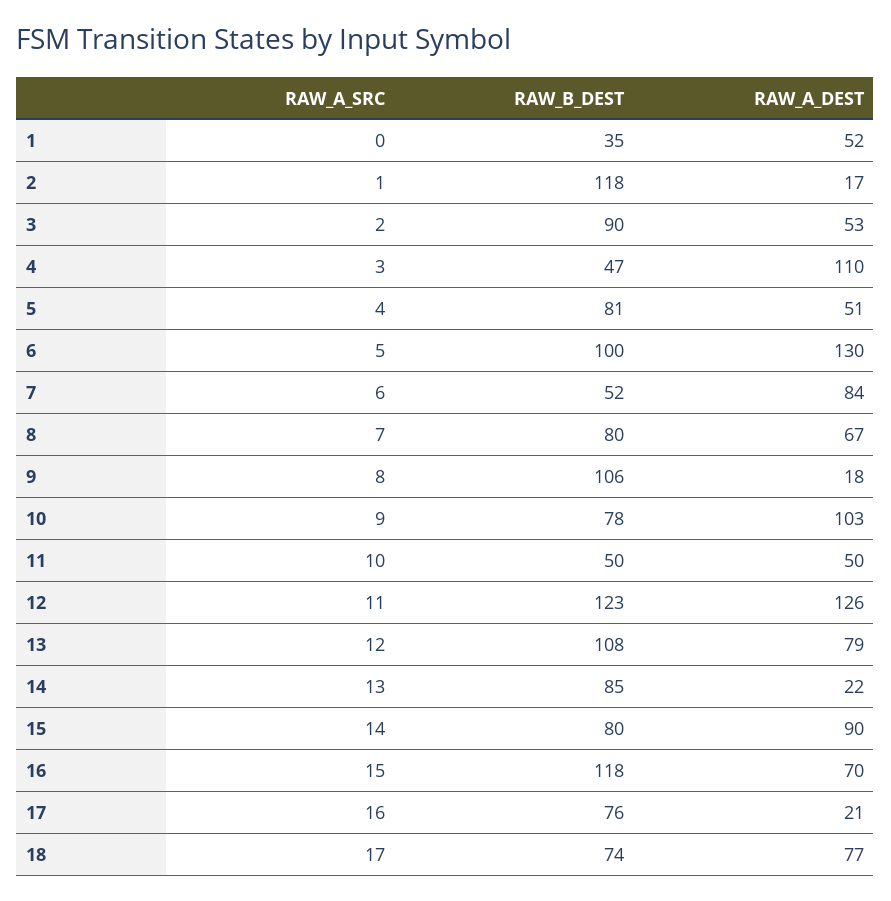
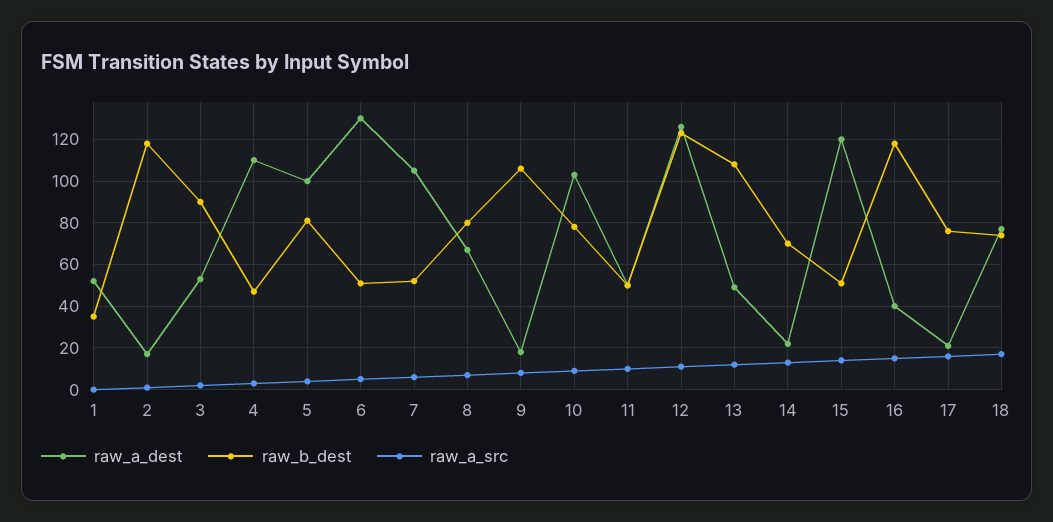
  {
    "RAW_A_SRC": {
      "1": 0,
      "2": 1,
      "3": 2,
      "4": 3,
      "5": 4,
      "6": 5,
      "7": 6,
      "8": 7,
      "9": 8,
      "10": 9,
      "11": 10,
      "12": 11,
      "13": 12,
      "14": 13,
      "15": 14,
      "16": 15,
      "17": 16,
      "18": 17
    },
    "RAW_B_DEST": {
      "1": 35,
      "2": 118,
      "3": 90,
      "4": 47,
      "5": 81,
-     "6": 100,
+     "6": 50,
      "7": 52,
      "8": 80,
      "9": 106,
      "10": 78,
      "11": 50,
      "12": 123,
      "13": 108,
-     "14": 85,
+     "14": 70,
-     "15": 80,
+     "15": 50,
      "16": 118,
      "17": 76,
      "18": 74
    },
    "RAW_A_DEST": {
      "1": 52,
      "2": 17,
      "3": 53,
      "4": 110,
-     "5": 51,
+     "5": 100,
      "6": 130,
-     "7": 84,
+     "7": 105,
      "8": 67,
      "9": 18,
      "10": 103,
      "11": 50,
      "12": 126,
-     "13": 79,
+     "13": 50,
      "14": 22,
-     "15": 90,
+     "15": 120,
-     "16": 70,
+     "16": 40,
      "17": 21,
      "18": 77
    }
  }

